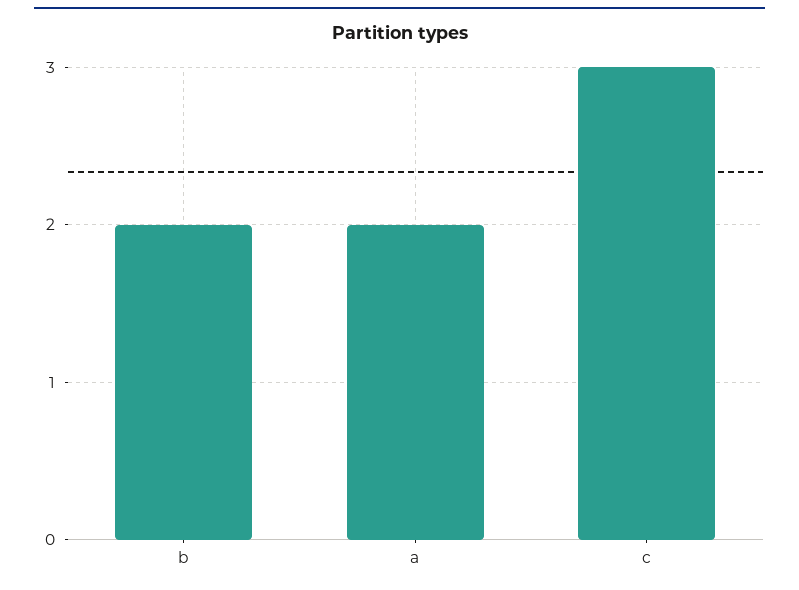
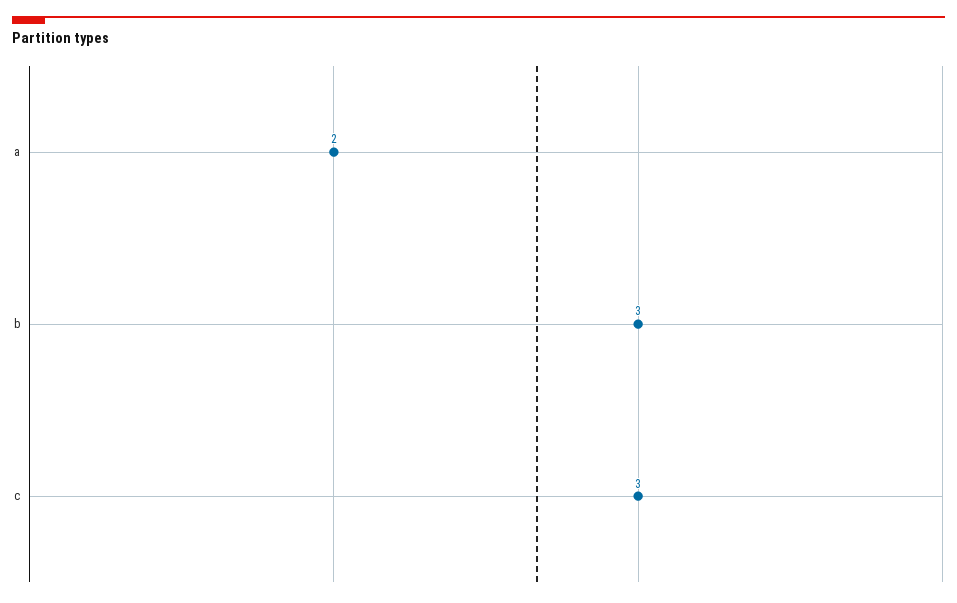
  {
-   "b": 2,
+   "b": 3,
    "a": 2,
    "c": 3
  }

